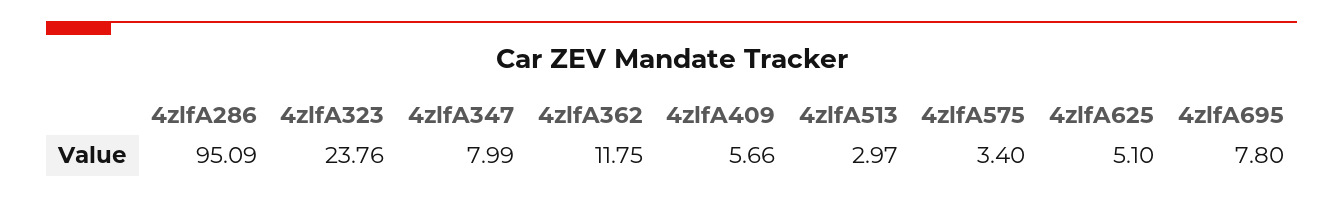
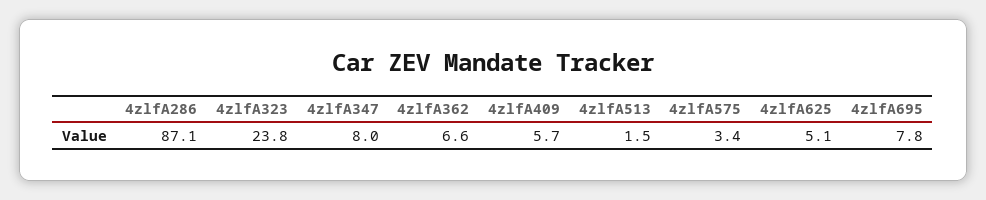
  {
-   "4zlfA286": 95.09,
+   "4zlfA286": 87.1,
    "4zlfA323": 23.76,
    "4zlfA347": 7.99,
-   "4zlfA362": 11.75,
+   "4zlfA362": 6.6,
    "4zlfA409": 5.66,
-   "4zlfA513": 2.97,
+   "4zlfA513": 1.5,
    "4zlfA575": 3.4,
    "4zlfA625": 5.1,
    "4zlfA695": 7.8
  }

